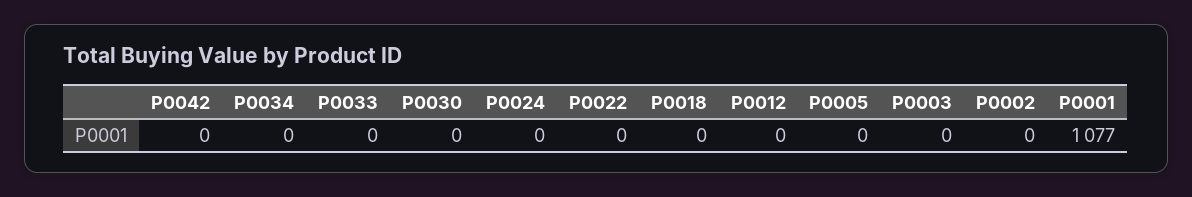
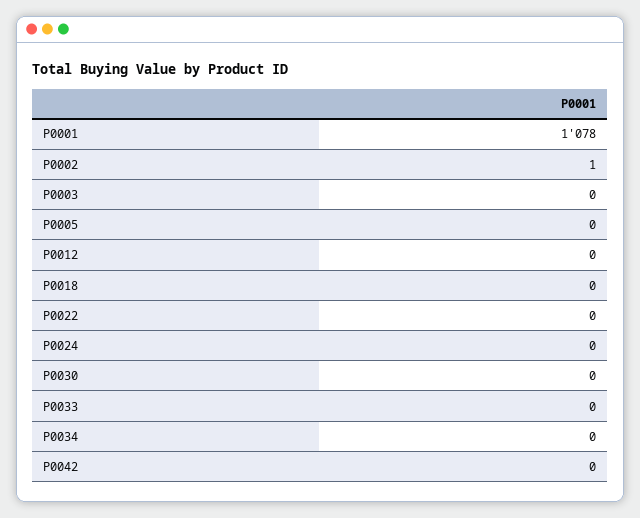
  {
    "P0042": 0,
    "P0034": 0,
    "P0033": 0,
    "P0030": 0,
    "P0024": 0,
    "P0022": 0,
    "P0018": 0,
    "P0012": 0,
    "P0005": 0,
    "P0003": 0,
-   "P0002": 0,
+   "P0002": 1,
-   "P0001": 1077
+   "P0001": 1078
  }

